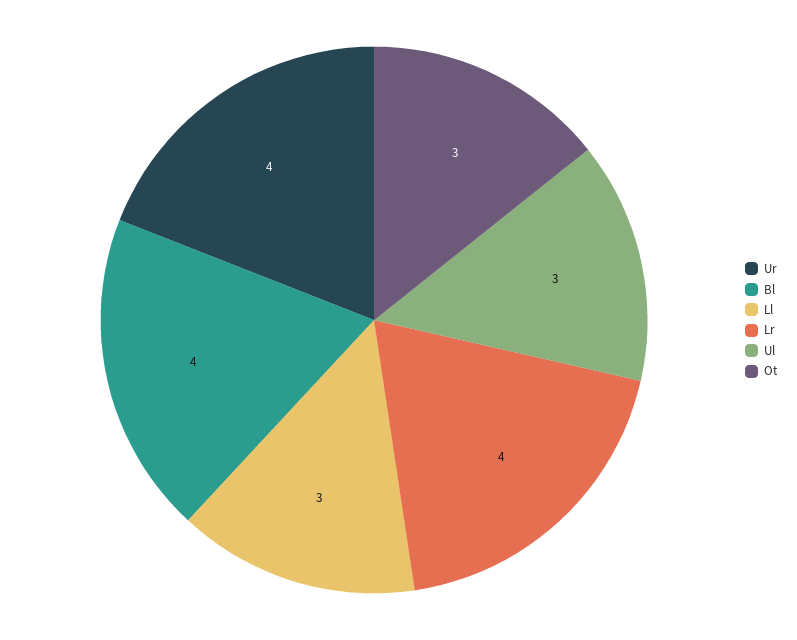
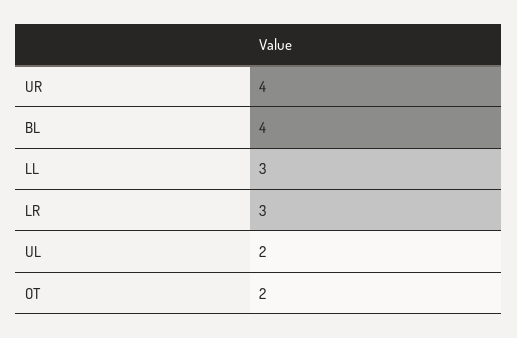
  {
    "Ur": 4,
    "Bl": 4,
    "Ll": 3,
-   "Lr": 4,
+   "Lr": 3,
-   "Ul": 3,
+   "Ul": 2,
-   "Ot": 3
+   "Ot": 2
  }

